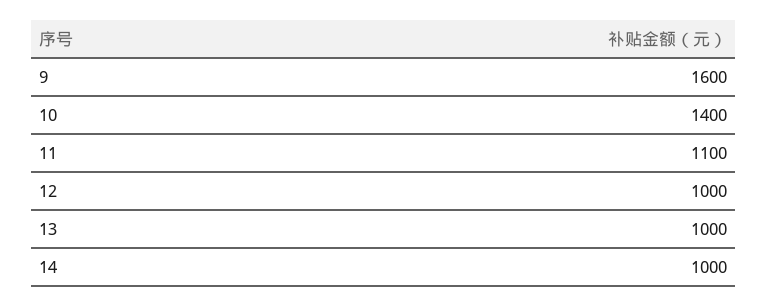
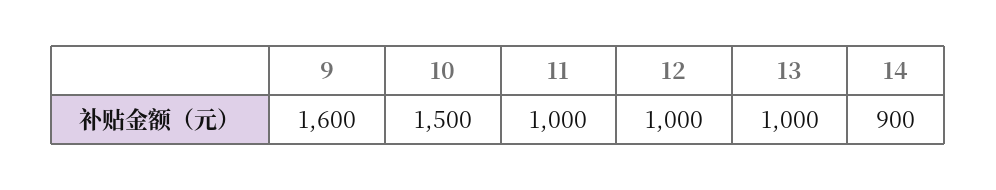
  {
    "9": 1600,
-   "10": 1400,
+   "10": 1500,
-   "11": 1100,
+   "11": 1000,
    "12": 1000,
    "13": 1000,
-   "14": 1000
+   "14": 900
  }

